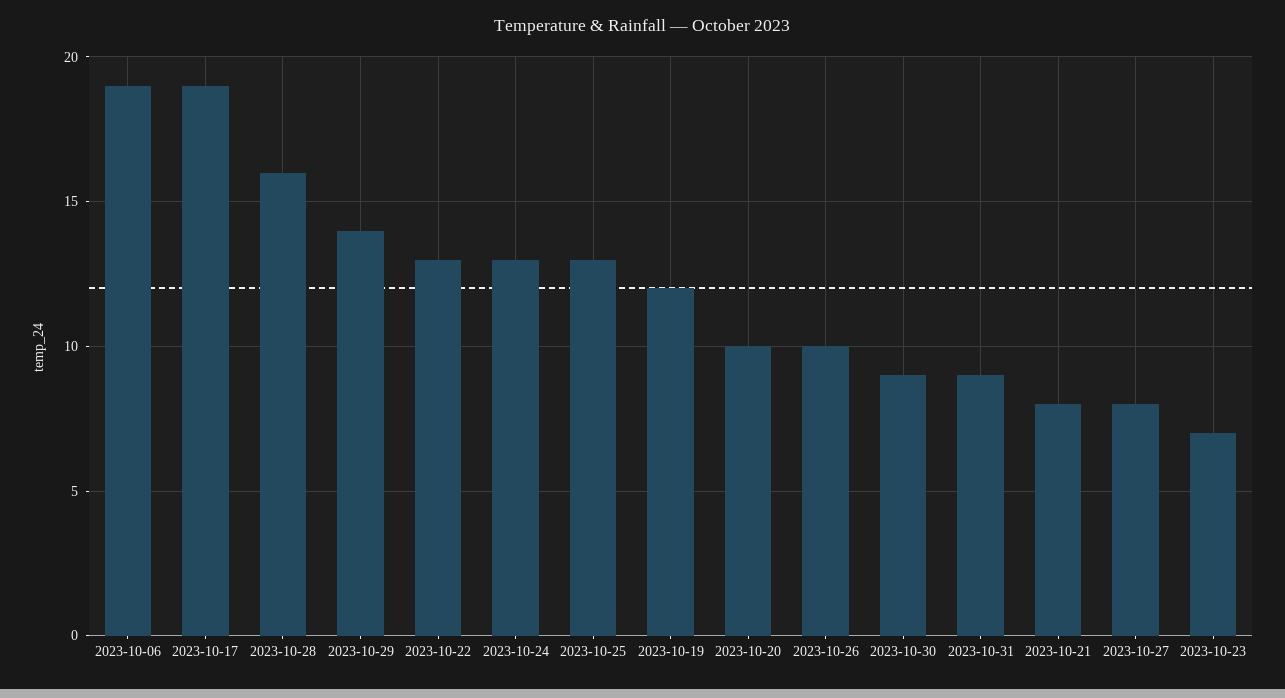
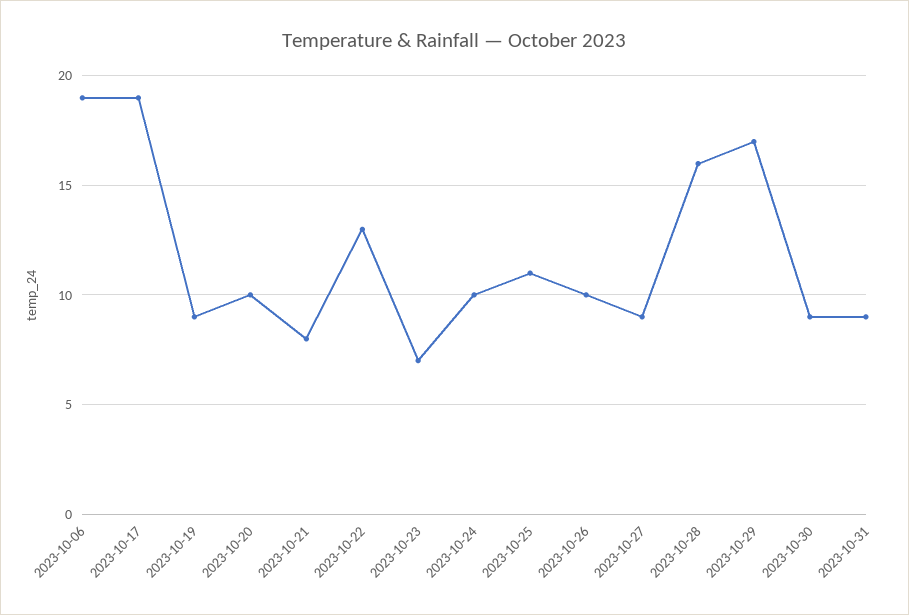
  {
    "2023-10-06": 19,
    "2023-10-17": 19,
    "2023-10-28": 16,
-   "2023-10-29": 14,
+   "2023-10-29": 17,
    "2023-10-22": 13,
-   "2023-10-24": 13,
+   "2023-10-24": 10,
-   "2023-10-25": 13,
+   "2023-10-25": 11,
-   "2023-10-19": 12,
+   "2023-10-19": 9,
    "2023-10-20": 10,
    "2023-10-26": 10,
    "2023-10-30": 9,
    "2023-10-31": 9,
    "2023-10-21": 8,
-   "2023-10-27": 8,
+   "2023-10-27": 9,
    "2023-10-23": 7
  }

